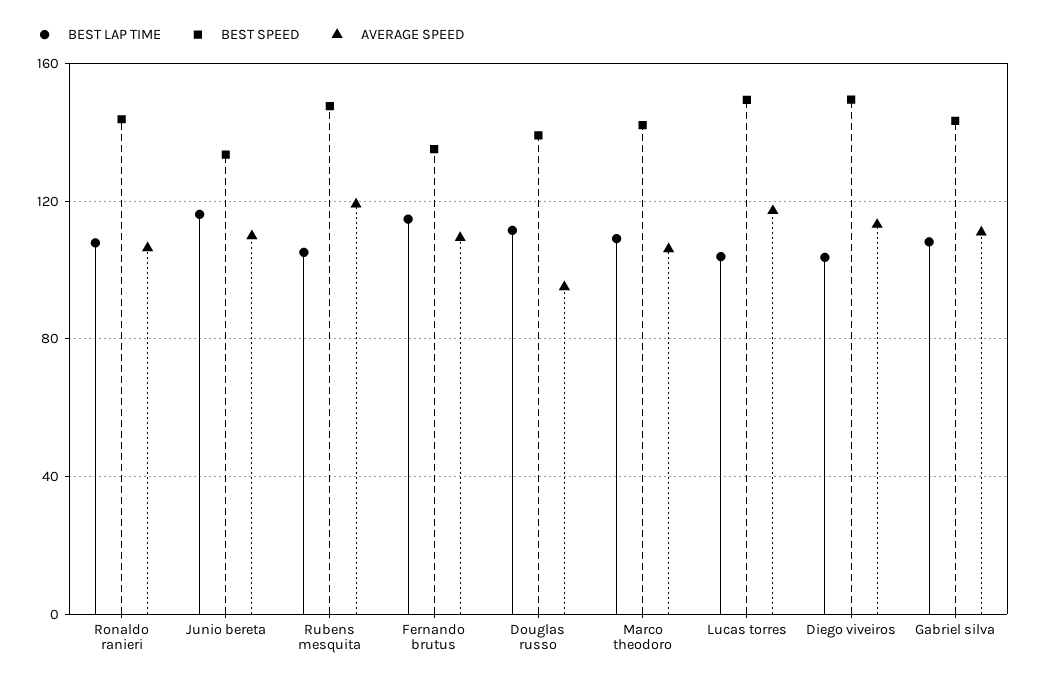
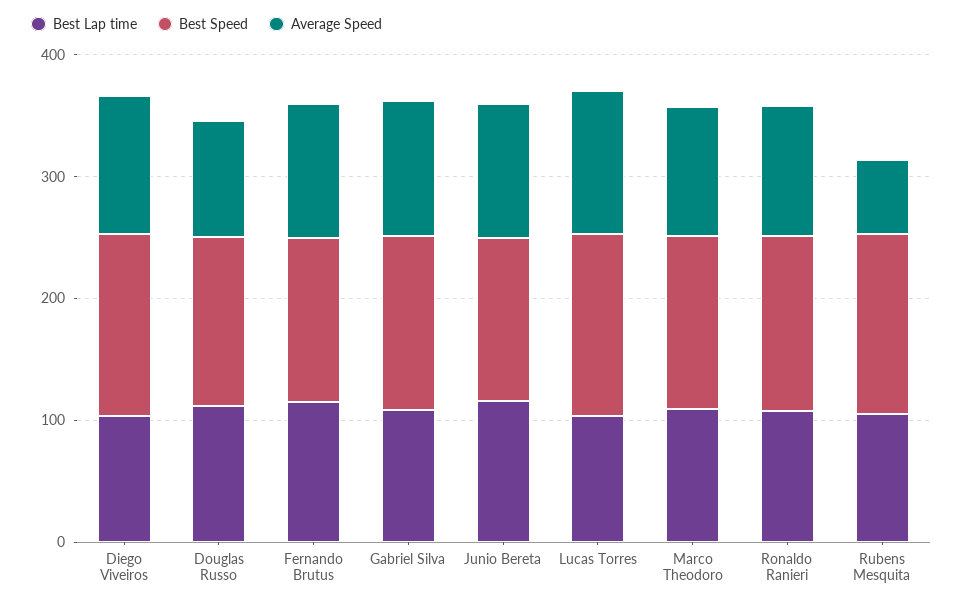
  {
    "BEST LAP TIME": {
      "Ronaldo ranieri": 110,
      "Junio bereta": 115,
      "Rubens mesquita": 105,
      "Fernando brutus": 115,
      "Douglas russo": 110,
      "Marco theodoro": 110,
      "Lucas torres": 105,
      "Diego viveiros": 105,
      "Gabriel silva": 110
    },
    "BEST SPEED": {
      "Ronaldo ranieri": 145,
      "Junio bereta": 135,
      "Rubens mesquita": 150,
      "Fernando brutus": 135,
      "Douglas russo": 140,
      "Marco theodoro": 140,
      "Lucas torres": 150,
      "Diego viveiros": 150,
      "Gabriel silva": 145
    },
    "AVERAGE SPEED": {
      "Ronaldo ranieri": 105,
      "Junio bereta": 110,
-     "Rubens mesquita": 120,
+     "Rubens mesquita": 60,
      "Fernando brutus": 110,
      "Douglas russo": 95,
      "Marco theodoro": 105,
      "Lucas torres": 115,
      "Diego viveiros": 115,
      "Gabriel silva": 110
    }
  }

